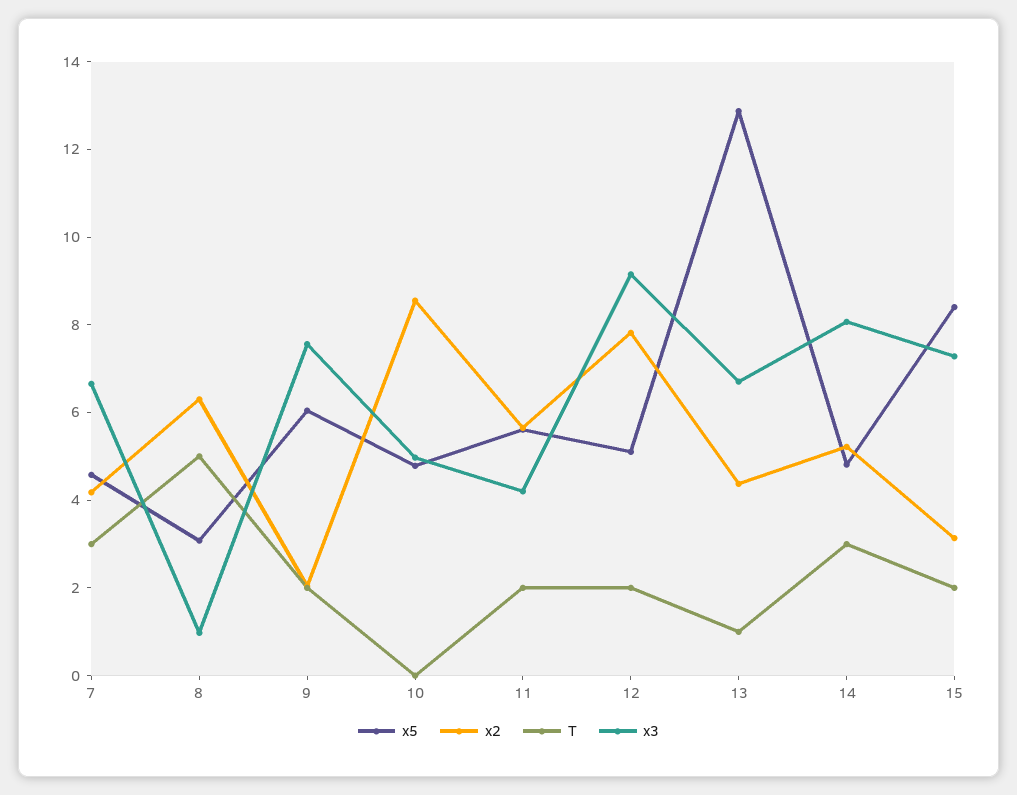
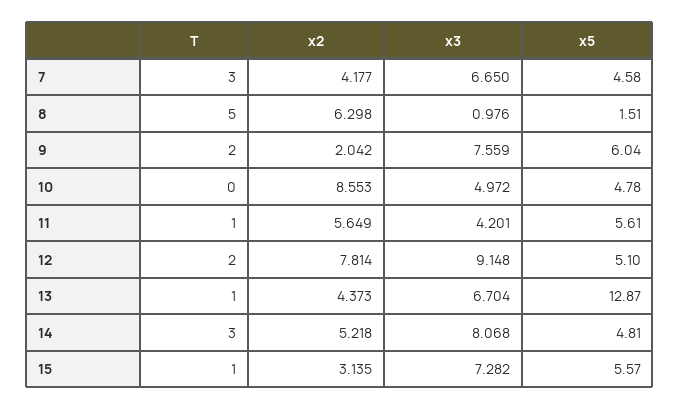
  {
    "x5": {
      "7": 4.58,
-     "8": 3,
+     "8": 1.51,
      "9": 6.04,
      "10": 4.78,
      "11": 5.61,
      "12": 5.1,
      "13": 12.87,
      "14": 4.81,
-     "15": 8.5
+     "15": 5.57
    },
    "x2": {
      "7": 4.177,
      "8": 6.298,
      "9": 2.042,
      "10": 8.553,
      "11": 5.649,
      "12": 7.814,
      "13": 4.373,
      "14": 5.218,
      "15": 3.135
    },
    "T": {
      "7": 3,
      "8": 5,
      "9": 2,
      "10": 0,
-     "11": 2,
+     "11": 1,
      "12": 2,
      "13": 1,
      "14": 3,
-     "15": 2
+     "15": 1
    },
    "x3": {
      "7": 6.65,
      "8": 0.976,
      "9": 7.559,
      "10": 4.972,
      "11": 4.201,
      "12": 9.148,
      "13": 6.704,
      "14": 8.068,
      "15": 7.282
    }
  }

